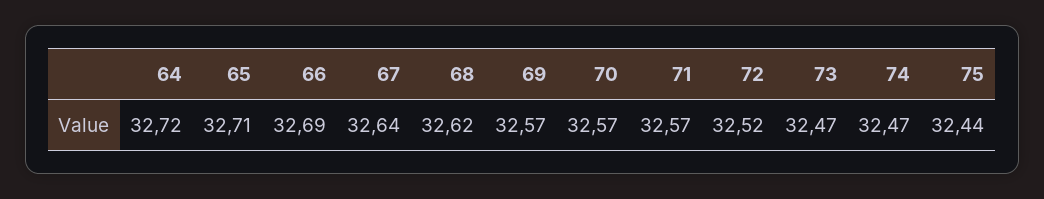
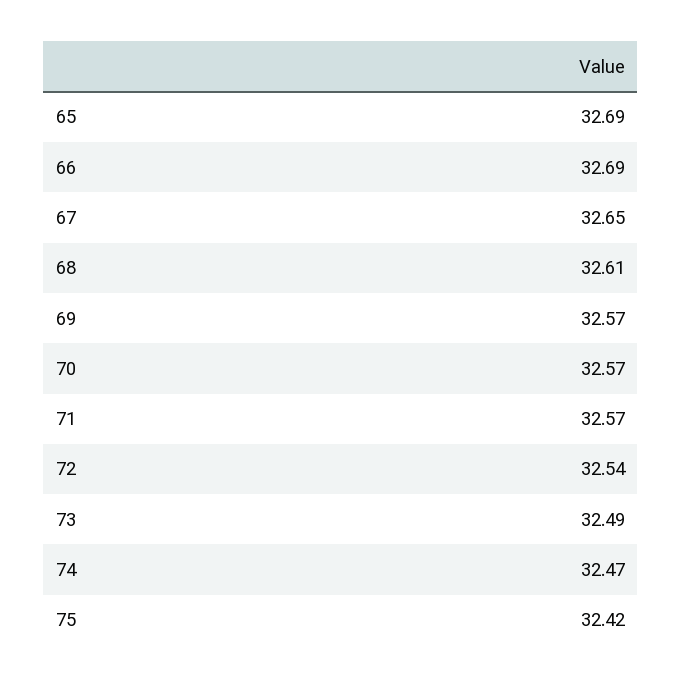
  {
-   "64": 32.72,
-   "65": 32.71,
+   "65": 32.69,
    "66": 32.69,
-   "67": 32.64,
+   "67": 32.65,
-   "68": 32.62,
+   "68": 32.61,
    "69": 32.57,
    "70": 32.57,
    "71": 32.57,
-   "72": 32.52,
+   "72": 32.54,
-   "73": 32.47,
+   "73": 32.49,
    "74": 32.47,
-   "75": 32.44
+   "75": 32.42
  }

